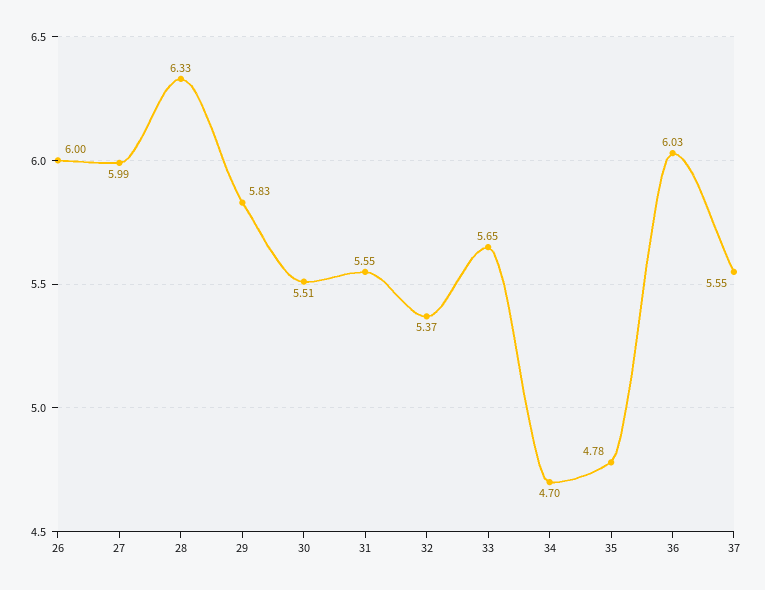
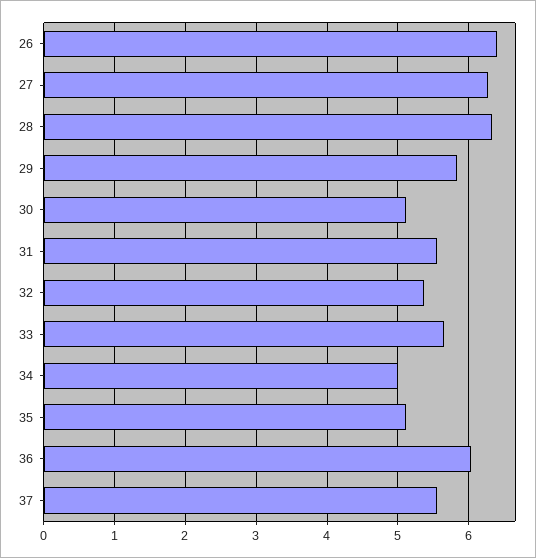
  {
-   "26": 6,
+   "26": 6.4,
-   "27": 5.99,
+   "27": 6.3,
    "28": 6.33,
    "29": 5.83,
-   "30": 5.51,
+   "30": 5.1,
    "31": 5.55,
    "32": 5.37,
    "33": 5.65,
-   "34": 4.7,
+   "34": 5,
-   "35": 4.78,
+   "35": 5.1,
    "36": 6.03,
    "37": 5.55
  }

